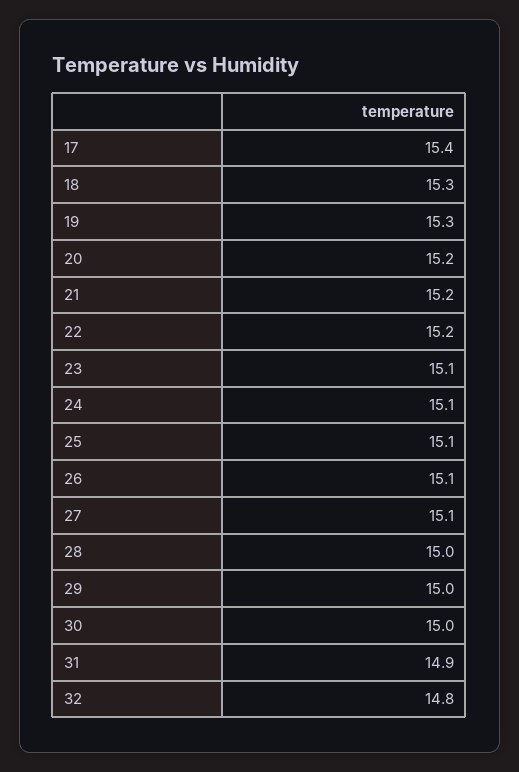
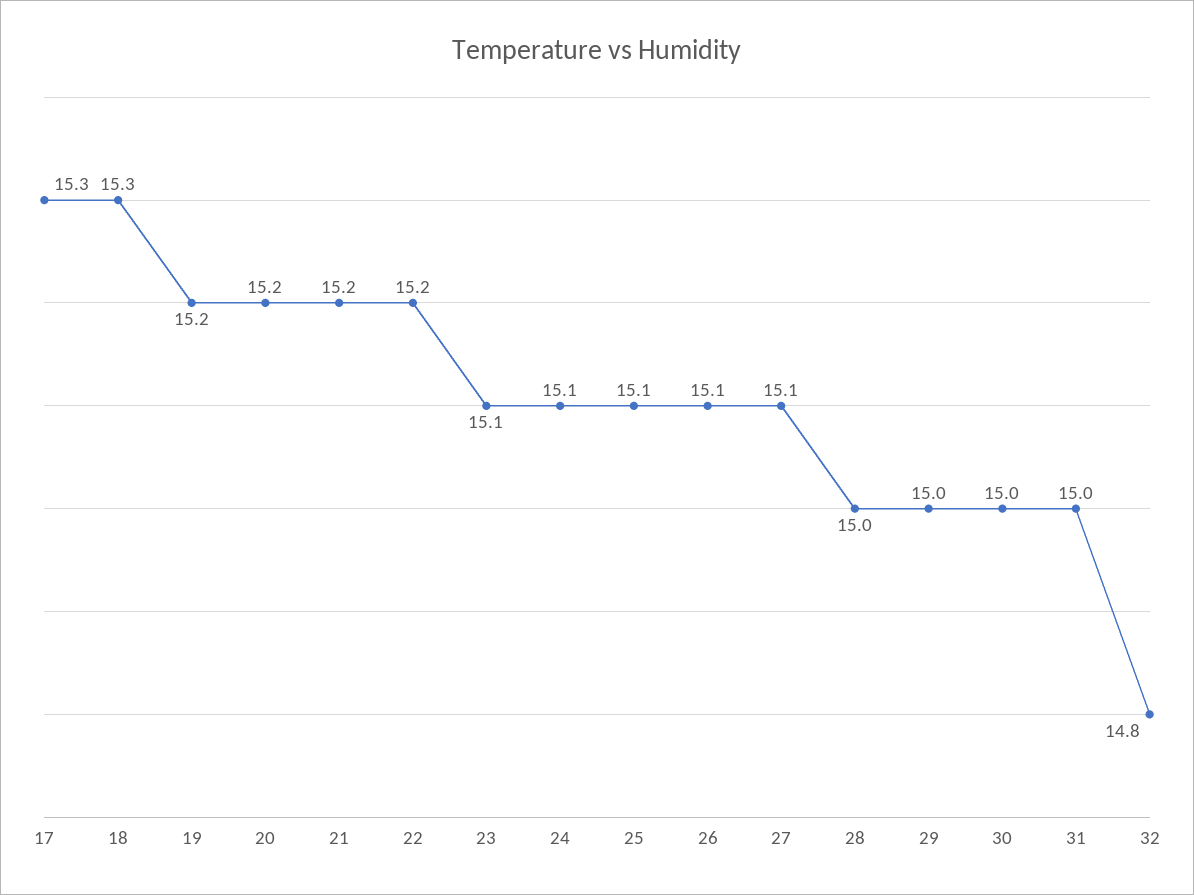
  {
-   "17": 15.4,
+   "17": 15.3,
    "18": 15.3,
-   "19": 15.3,
+   "19": 15.2,
    "20": 15.2,
    "21": 15.2,
    "22": 15.2,
    "23": 15.1,
    "24": 15.1,
    "25": 15.1,
    "26": 15.1,
    "27": 15.1,
    "28": 15,
    "29": 15,
    "30": 15,
-   "31": 14.9,
+   "31": 15,
    "32": 14.8
  }

